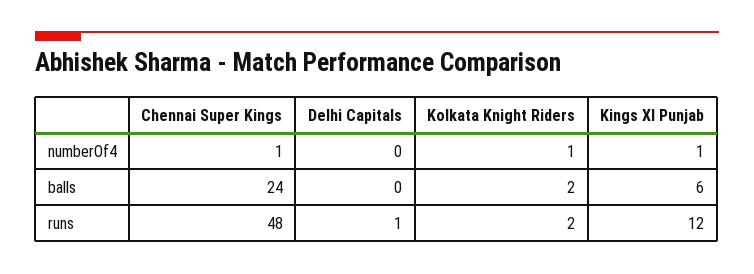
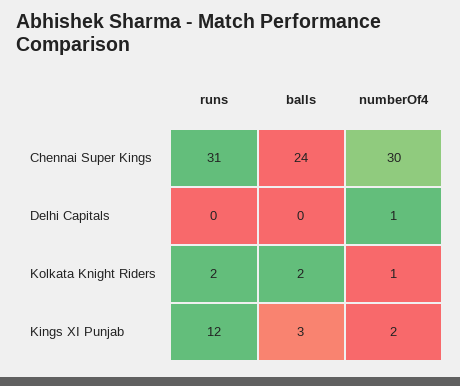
  {
    "Chennai Super Kings": {
-     "numberOf4": 1,
+     "numberOf4": 30,
      "balls": 24,
-     "runs": 48
+     "runs": 31
    },
    "Delhi Capitals": {
-     "numberOf4": 0,
+     "numberOf4": 1,
      "balls": 0,
-     "runs": 1
+     "runs": 0
    },
    "Kolkata Knight Riders": {
      "numberOf4": 1,
      "balls": 2,
      "runs": 2
    },
    "Kings XI Punjab": {
-     "numberOf4": 1,
+     "numberOf4": 2,
-     "balls": 6,
+     "balls": 3,
      "runs": 12
    }
  }

